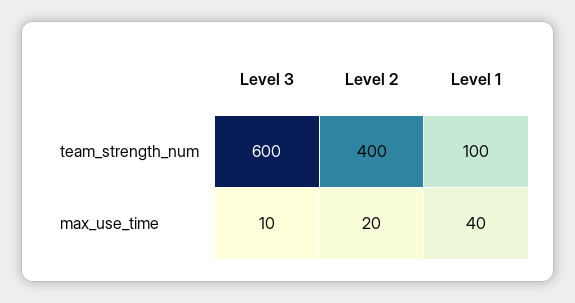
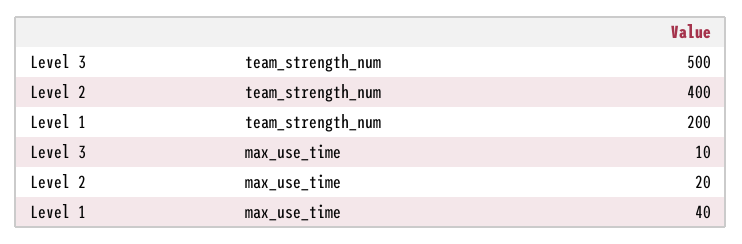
  {
    "Level 3": {
-     "team_strength_num": 600,
+     "team_strength_num": 500,
      "max_use_time": 10
    },
    "Level 2": {
      "team_strength_num": 400,
      "max_use_time": 20
    },
    "Level 1": {
-     "team_strength_num": 100,
+     "team_strength_num": 200,
      "max_use_time": 40
    }
  }

